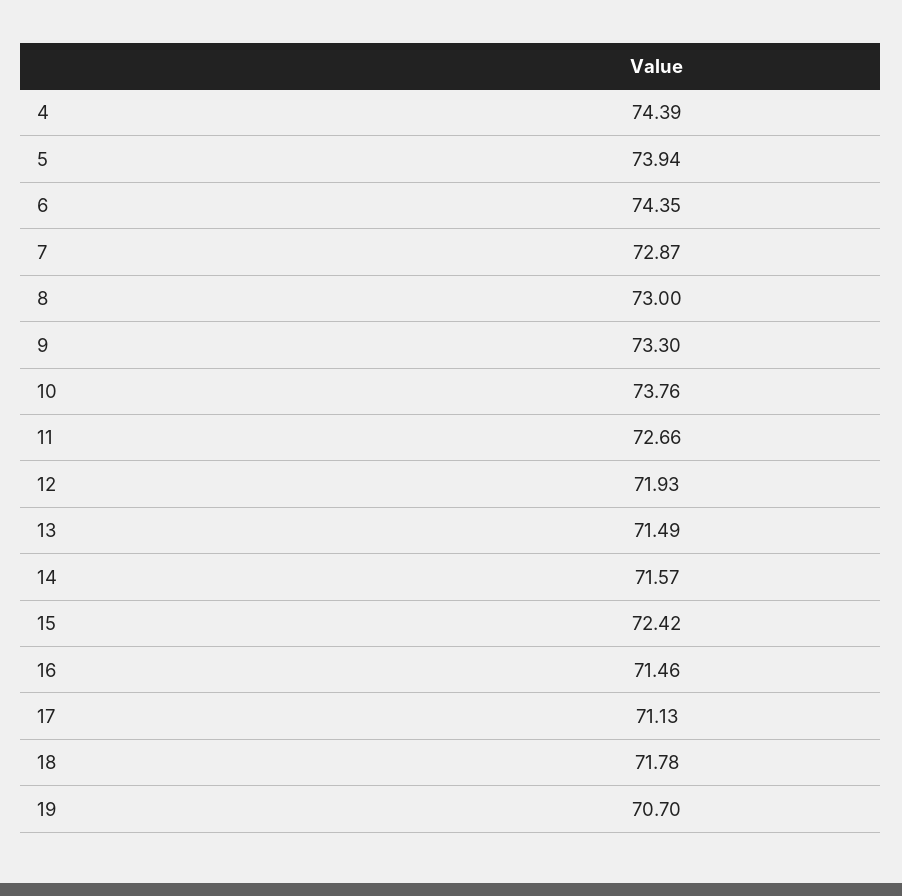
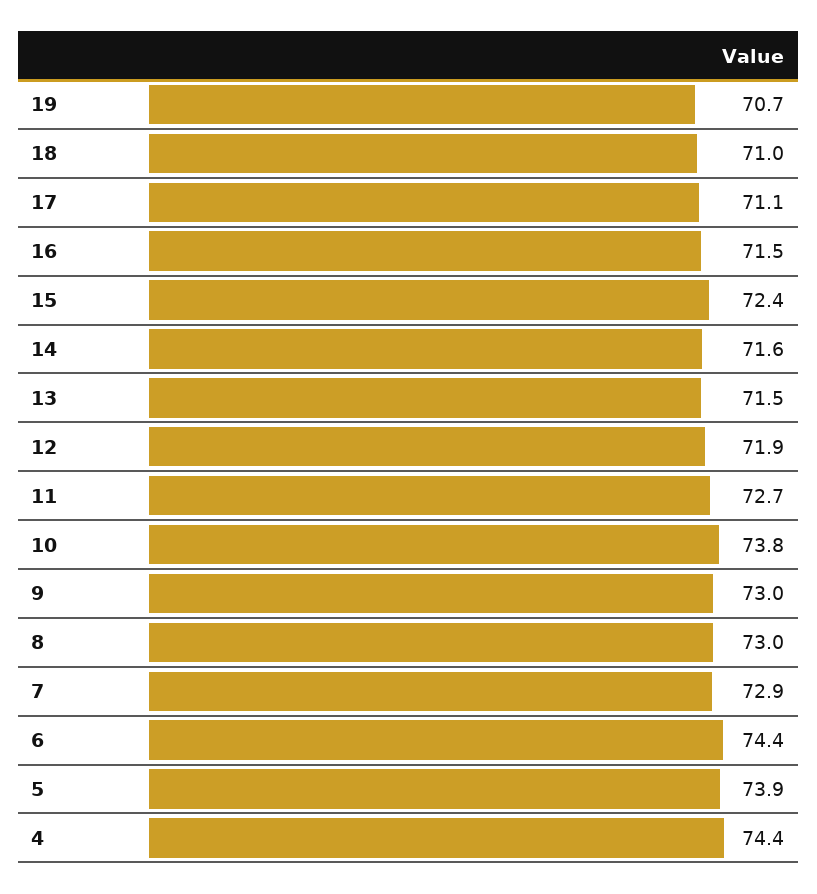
  {
    "4": 74.39,
    "5": 73.94,
    "6": 74.35,
    "7": 72.87,
    "8": 73,
-   "9": 73.3,
+   "9": 73,
    "10": 73.76,
    "11": 72.66,
    "12": 71.93,
    "13": 71.49,
    "14": 71.57,
    "15": 72.42,
    "16": 71.46,
    "17": 71.13,
-   "18": 71.78,
+   "18": 71,
    "19": 70.7
  }

